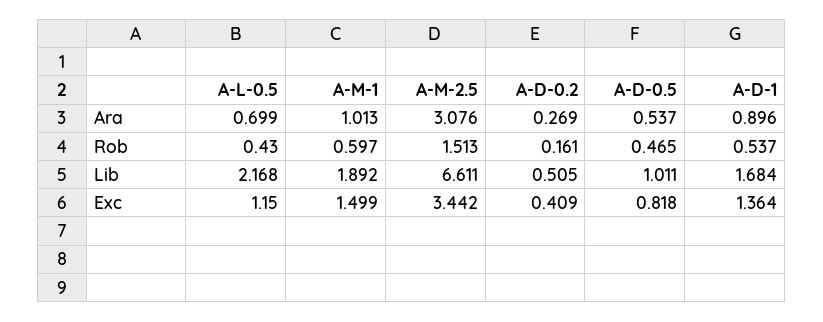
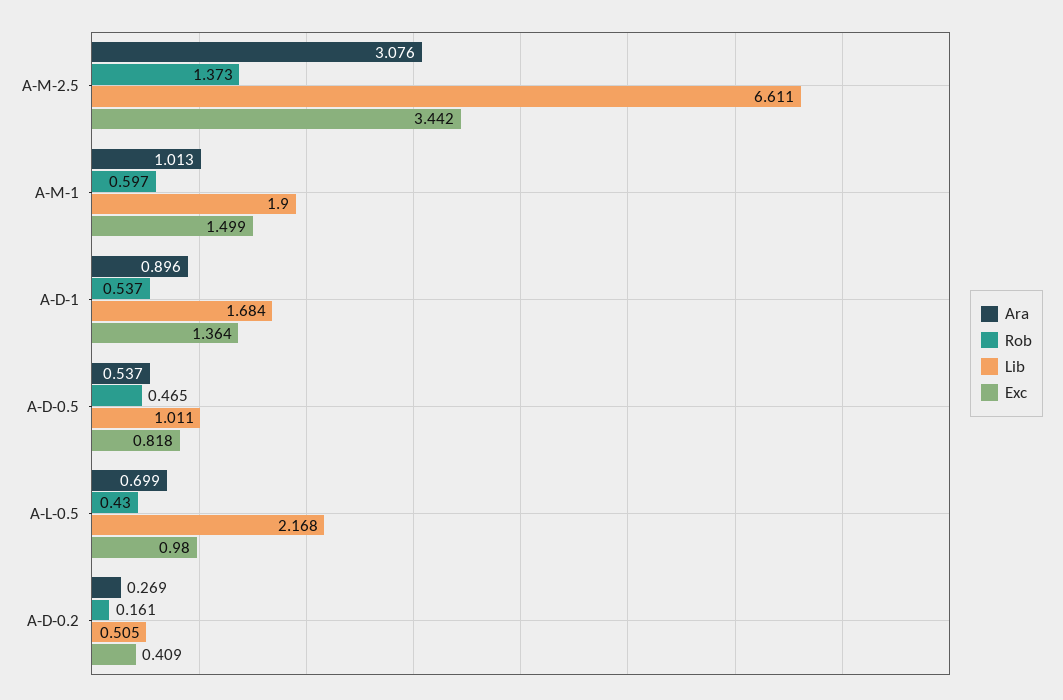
  {
    "Ara": {
      "A-L-0.5": 0.699,
      "A-M-1": 1.013,
      "A-M-2.5": 3.076,
      "A-D-0.2": 0.269,
      "A-D-0.5": 0.537,
      "A-D-1": 0.896
    },
    "Rob": {
      "A-L-0.5": 0.43,
      "A-M-1": 0.597,
-     "A-M-2.5": 1.513,
+     "A-M-2.5": 1.373,
      "A-D-0.2": 0.161,
      "A-D-0.5": 0.465,
      "A-D-1": 0.537
    },
    "Lib": {
      "A-L-0.5": 2.168,
-     "A-M-1": 1.892,
+     "A-M-1": 1.9,
      "A-M-2.5": 6.611,
      "A-D-0.2": 0.505,
      "A-D-0.5": 1.011,
      "A-D-1": 1.684
    },
    "Exc": {
-     "A-L-0.5": 1.15,
+     "A-L-0.5": 0.98,
      "A-M-1": 1.499,
      "A-M-2.5": 3.442,
      "A-D-0.2": 0.409,
      "A-D-0.5": 0.818,
      "A-D-1": 1.364
    }
  }

